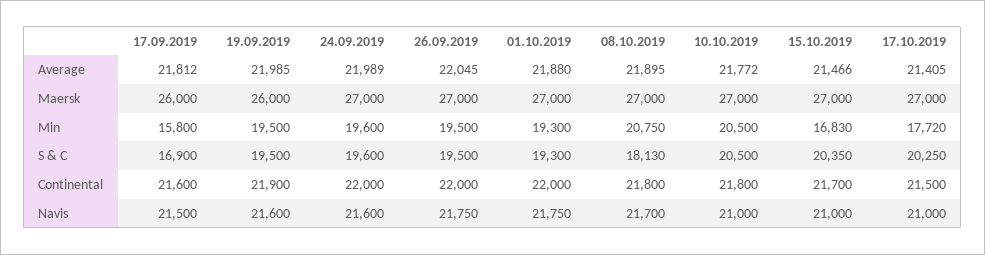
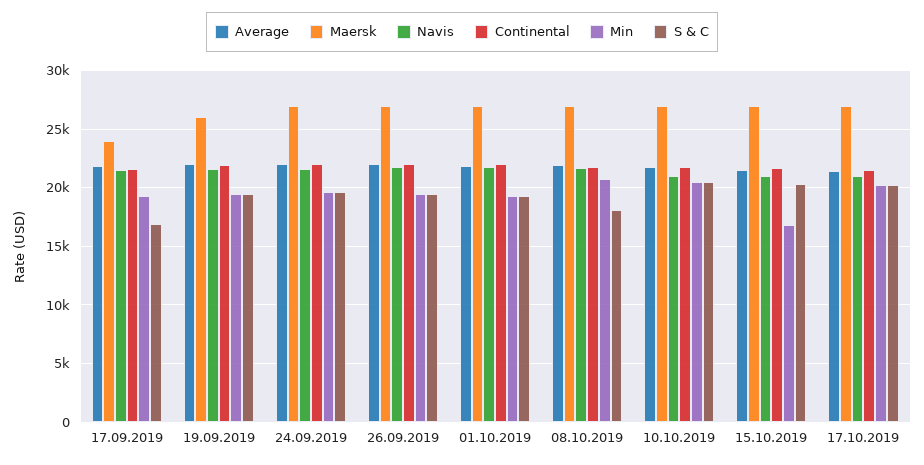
  {
    "Average": {
      "17.09.2019": 21812,
      "19.09.2019": 21985,
      "24.09.2019": 21989,
      "26.09.2019": 22045,
      "01.10.2019": 21880,
      "08.10.2019": 21895,
      "10.10.2019": 21772,
      "15.10.2019": 21466,
      "17.10.2019": 21405
    },
    "Maersk": {
-     "17.09.2019": 26000,
+     "17.09.2019": 24000,
      "19.09.2019": 26000,
      "24.09.2019": 27000,
      "26.09.2019": 27000,
      "01.10.2019": 27000,
      "08.10.2019": 27000,
      "10.10.2019": 27000,
      "15.10.2019": 27000,
      "17.10.2019": 27000
    },
    "Min": {
-     "17.09.2019": 15800,
+     "17.09.2019": 19000,
      "19.09.2019": 19500,
      "24.09.2019": 19600,
      "26.09.2019": 19500,
      "01.10.2019": 19300,
      "08.10.2019": 20750,
      "10.10.2019": 20500,
      "15.10.2019": 16830,
-     "17.10.2019": 17720
+     "17.10.2019": 20000
    },
    "S & C": {
      "17.09.2019": 16900,
      "19.09.2019": 19500,
      "24.09.2019": 19600,
      "26.09.2019": 19500,
      "01.10.2019": 19300,
      "08.10.2019": 18130,
      "10.10.2019": 20500,
      "15.10.2019": 20350,
      "17.10.2019": 20250
    },
    "Continental": {
      "17.09.2019": 21600,
      "19.09.2019": 21900,
      "24.09.2019": 22000,
      "26.09.2019": 22000,
      "01.10.2019": 22000,
      "08.10.2019": 21800,
      "10.10.2019": 21800,
      "15.10.2019": 21700,
      "17.10.2019": 21500
    },
    "Navis": {
      "17.09.2019": 21500,
      "19.09.2019": 21600,
      "24.09.2019": 21600,
      "26.09.2019": 21750,
      "01.10.2019": 21750,
      "08.10.2019": 21700,
      "10.10.2019": 21000,
      "15.10.2019": 21000,
      "17.10.2019": 21000
    }
  }

